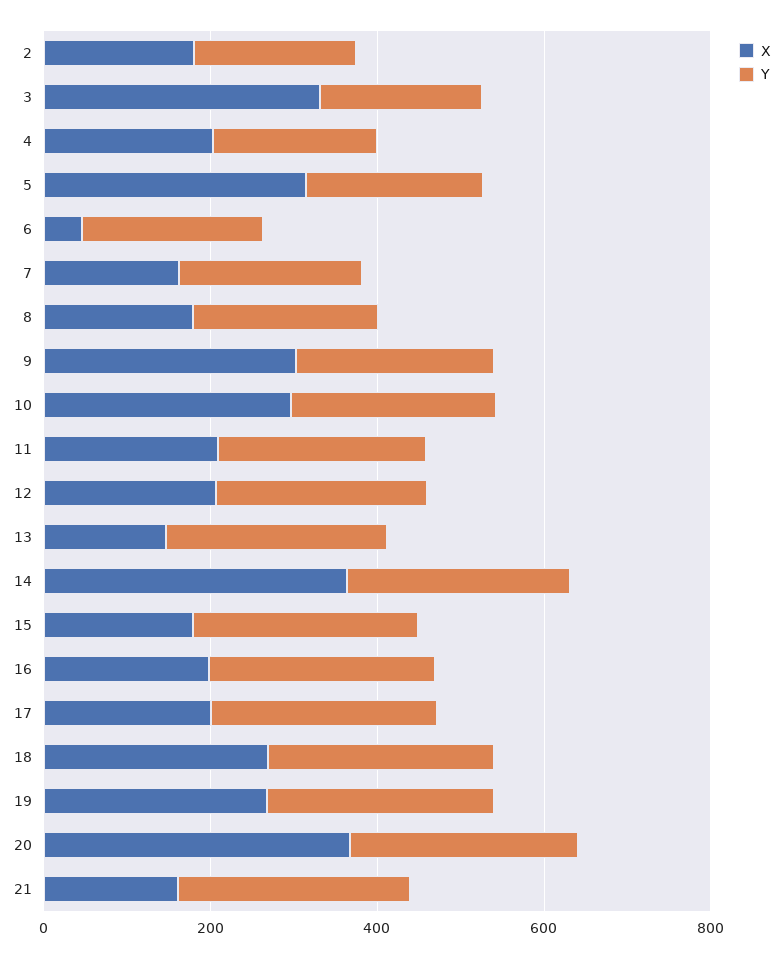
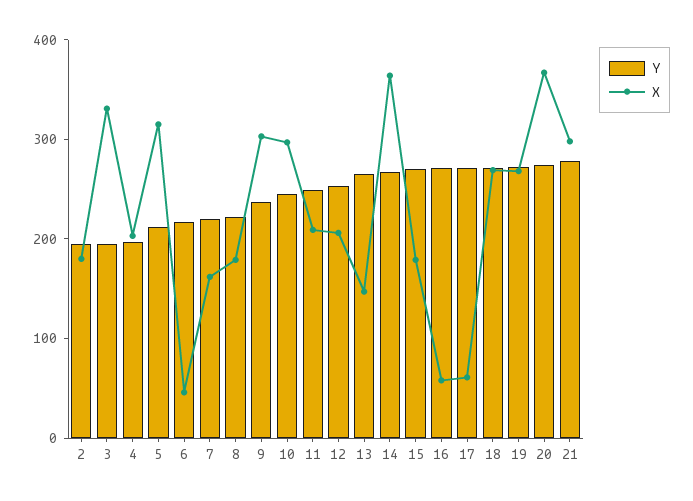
  {
    "X": {
      "2": 180,
      "3": 340,
      "4": 200,
      "5": 320,
      "6": 40,
      "7": 160,
      "8": 180,
      "9": 300,
      "10": 300,
      "11": 200,
      "12": 200,
      "13": 140,
      "14": 360,
      "15": 180,
-     "16": 200,
+     "16": 60,
-     "17": 200,
+     "17": 60,
      "18": 260,
      "19": 260,
      "20": 360,
-     "21": 150
+     "21": 300
    },
    "Y": {
      "2": 200,
      "3": 200,
      "4": 200,
      "5": 220,
      "6": 220,
      "7": 220,
      "8": 220,
      "9": 240,
      "10": 240,
      "11": 240,
      "12": 260,
      "13": 260,
      "14": 260,
      "15": 280,
      "16": 280,
      "17": 280,
      "18": 280,
      "19": 280,
      "20": 280,
      "21": 280
    }
  }

